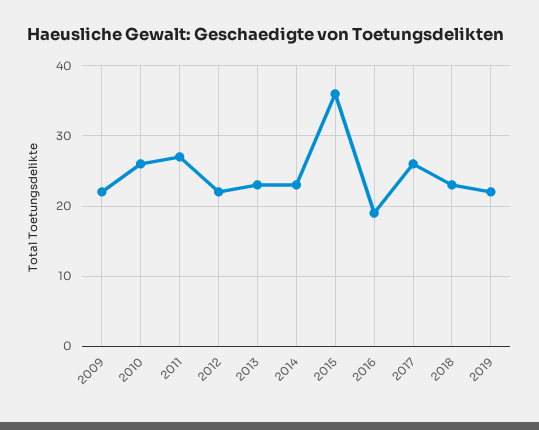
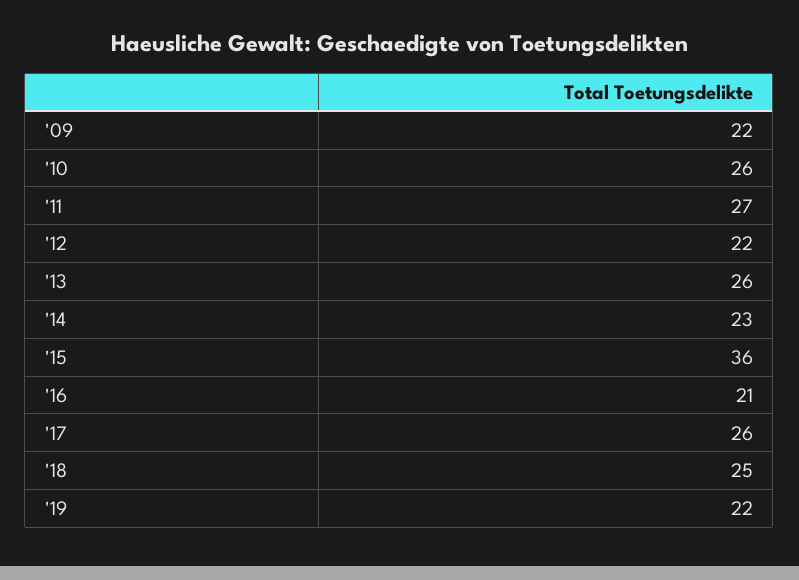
  {
    "2009": 22,
    "2010": 26,
    "2011": 27,
    "2012": 22,
-   "2013": 23,
+   "2013": 26,
    "2014": 23,
    "2015": 36,
-   "2016": 19,
+   "2016": 21,
    "2017": 26,
-   "2018": 23,
+   "2018": 25,
    "2019": 22
  }

